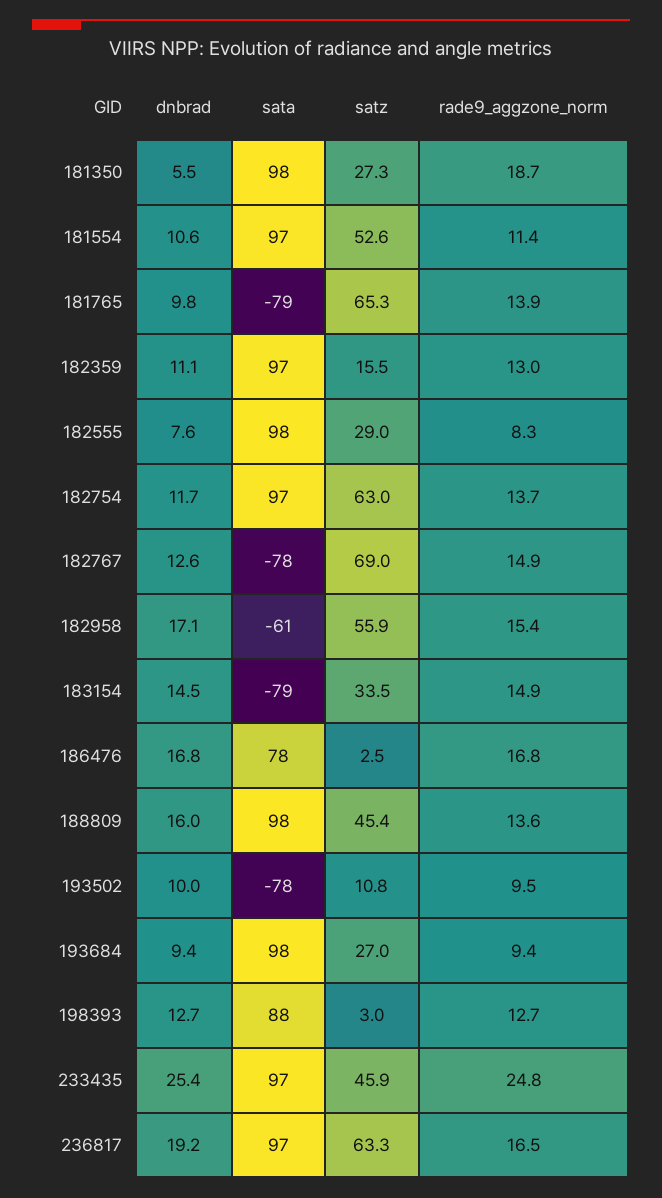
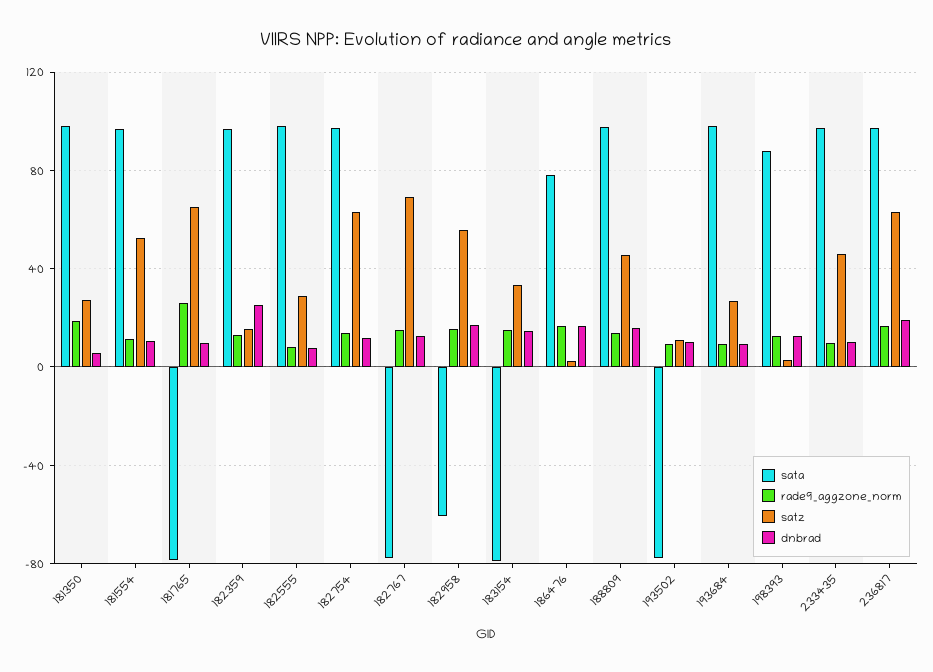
  {
    "dnbrad": {
      "181350": 5.5,
      "181554": 10.6,
      "181765": 9.8,
-     "182359": 11.1,
+     "182359": 25,
      "182555": 7.6,
      "182754": 11.7,
      "182767": 12.6,
      "182958": 17.1,
      "183154": 14.5,
      "186476": 16.8,
      "188809": 16,
      "193502": 10,
      "193684": 9.4,
      "198393": 12.7,
-     "233435": 25.4,
+     "233435": 10,
      "236817": 19.2
    },
    "sata": {
      "181350": 98,
      "181554": 97,
      "181765": -79,
      "182359": 97,
      "182555": 98,
      "182754": 97,
      "182767": -78,
      "182958": -61,
      "183154": -79,
      "186476": 78,
      "188809": 98,
      "193502": -78,
      "193684": 98,
      "198393": 88,
      "233435": 97,
      "236817": 97
    },
    "satz": {
      "181350": 27.3,
      "181554": 52.6,
      "181765": 65.3,
      "182359": 15.5,
      "182555": 29,
      "182754": 63,
      "182767": 69,
      "182958": 55.9,
      "183154": 33.5,
      "186476": 2.5,
      "188809": 45.4,
      "193502": 10.8,
      "193684": 27,
      "198393": 3,
      "233435": 45.9,
      "236817": 63.3
    },
    "rade9_aggzone_norm": {
      "181350": 18.7,
      "181554": 11.4,
-     "181765": 13.9,
+     "181765": 25,
      "182359": 13,
      "182555": 8.3,
      "182754": 13.7,
      "182767": 14.9,
      "182958": 15.4,
      "183154": 14.9,
      "186476": 16.8,
      "188809": 13.6,
      "193502": 9.5,
      "193684": 9.4,
      "198393": 12.7,
-     "233435": 24.8,
+     "233435": 10,
      "236817": 16.5
    }
  }

